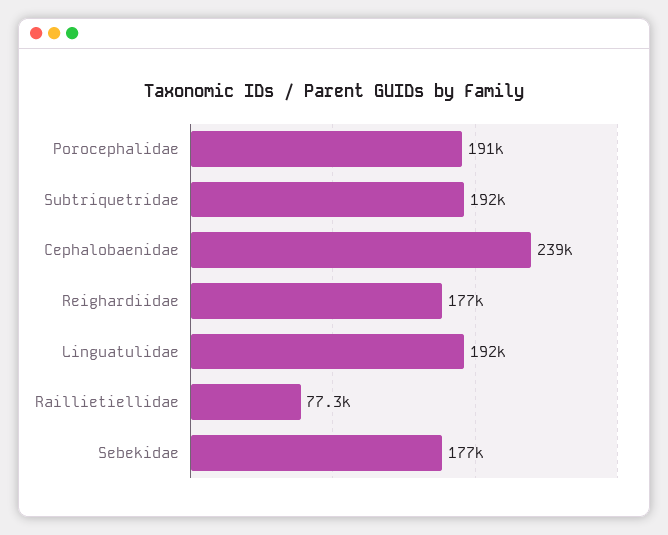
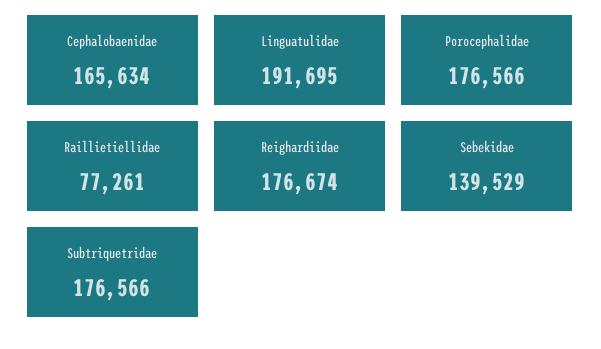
  {
-   "Porocephalidae": 191000,
+   "Porocephalidae": 176566,
-   "Subtriquetridae": 192000,
+   "Subtriquetridae": 176566,
-   "Cephalobaenidae": 239000,
+   "Cephalobaenidae": 165634,
    "Reighardiidae": 176674,
    "Linguatulidae": 191695,
    "Raillietiellidae": 77261,
-   "Sebekidae": 177000
+   "Sebekidae": 139529
  }

